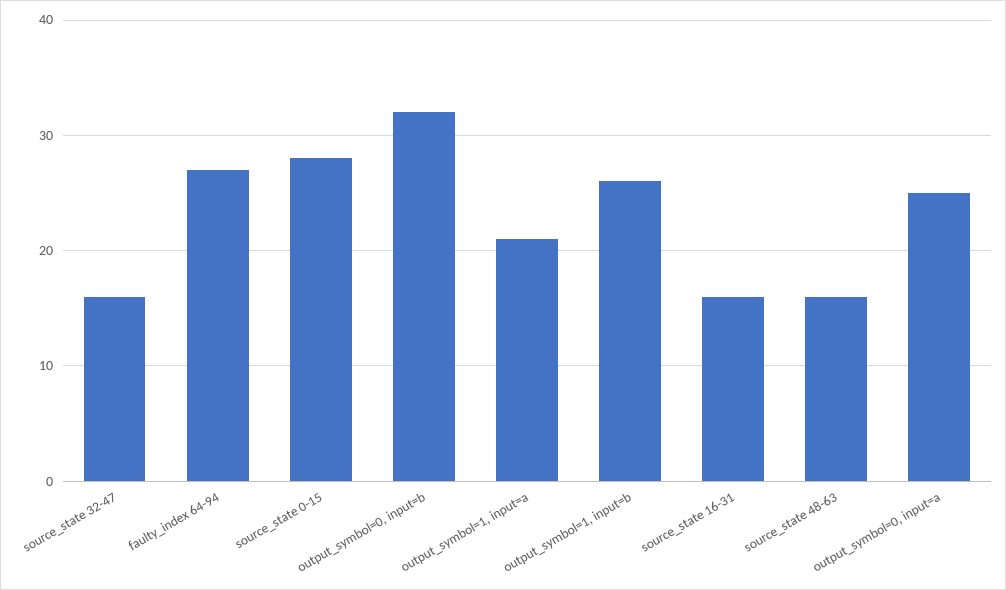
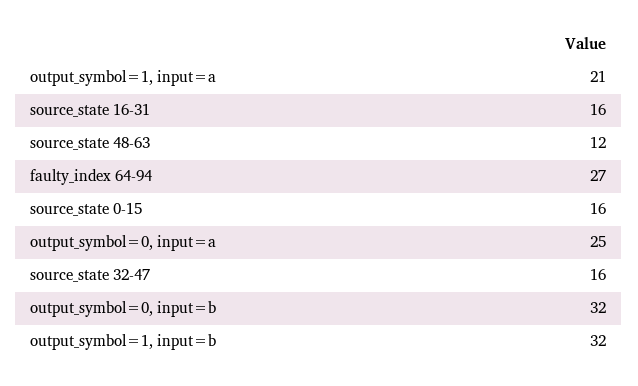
  {
    "source_state 32-47": 16,
    "faulty_index 64-94": 27,
-   "source_state 0-15": 28,
+   "source_state 0-15": 16,
    "output_symbol=0, input=b": 32,
    "output_symbol=1, input=a": 21,
-   "output_symbol=1, input=b": 26,
+   "output_symbol=1, input=b": 32,
    "source_state 16-31": 16,
-   "source_state 48-63": 16,
+   "source_state 48-63": 12,
    "output_symbol=0, input=a": 25
  }

